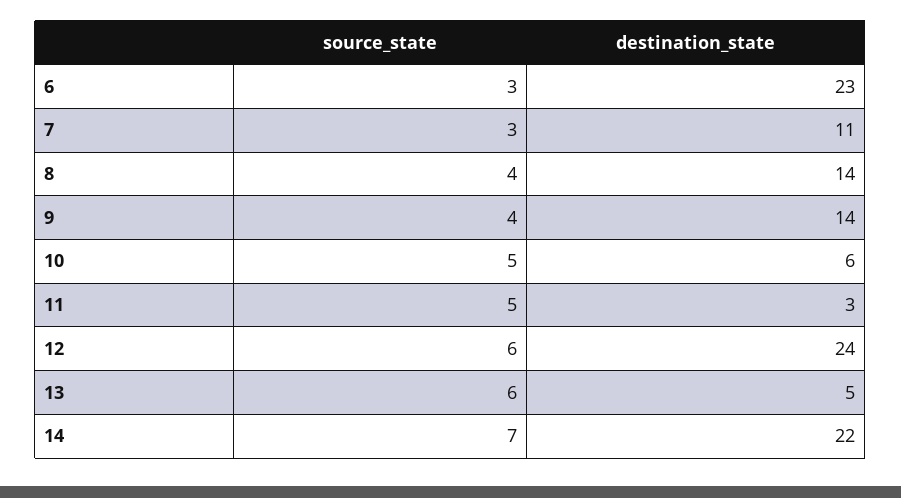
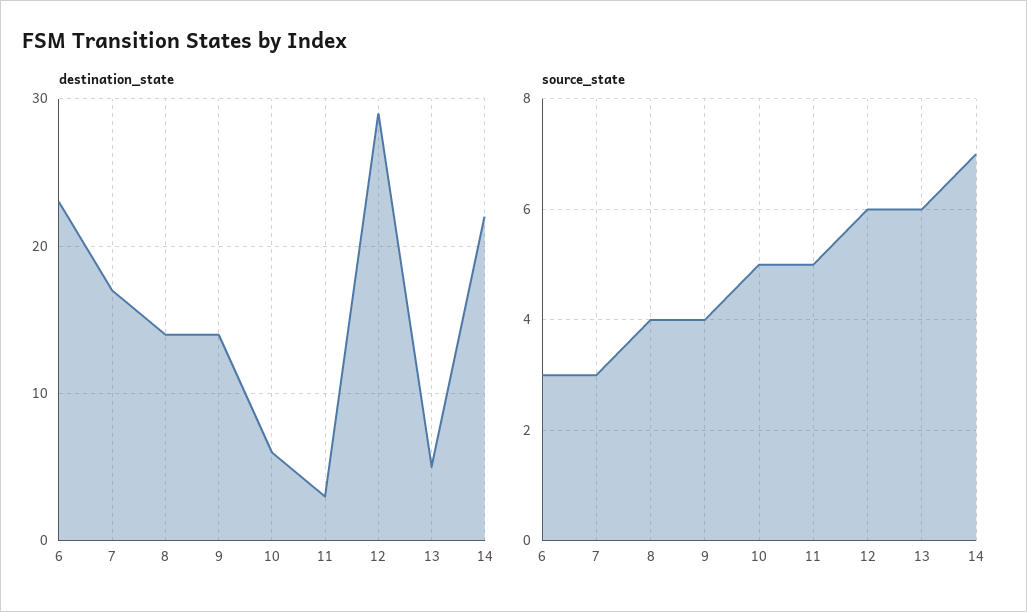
  {
    "source_state": {
      "6": 3,
      "7": 3,
      "8": 4,
      "9": 4,
      "10": 5,
      "11": 5,
      "12": 6,
      "13": 6,
      "14": 7
    },
    "destination_state": {
      "6": 23,
-     "7": 11,
+     "7": 17,
      "8": 14,
      "9": 14,
      "10": 6,
      "11": 3,
-     "12": 24,
+     "12": 29,
      "13": 5,
      "14": 22
    }
  }

